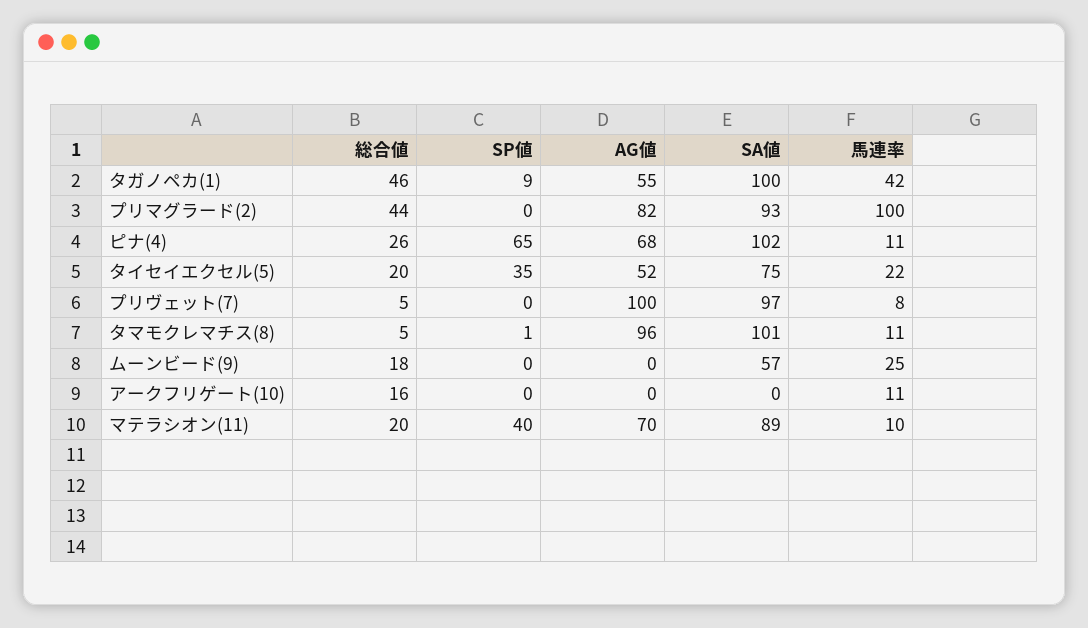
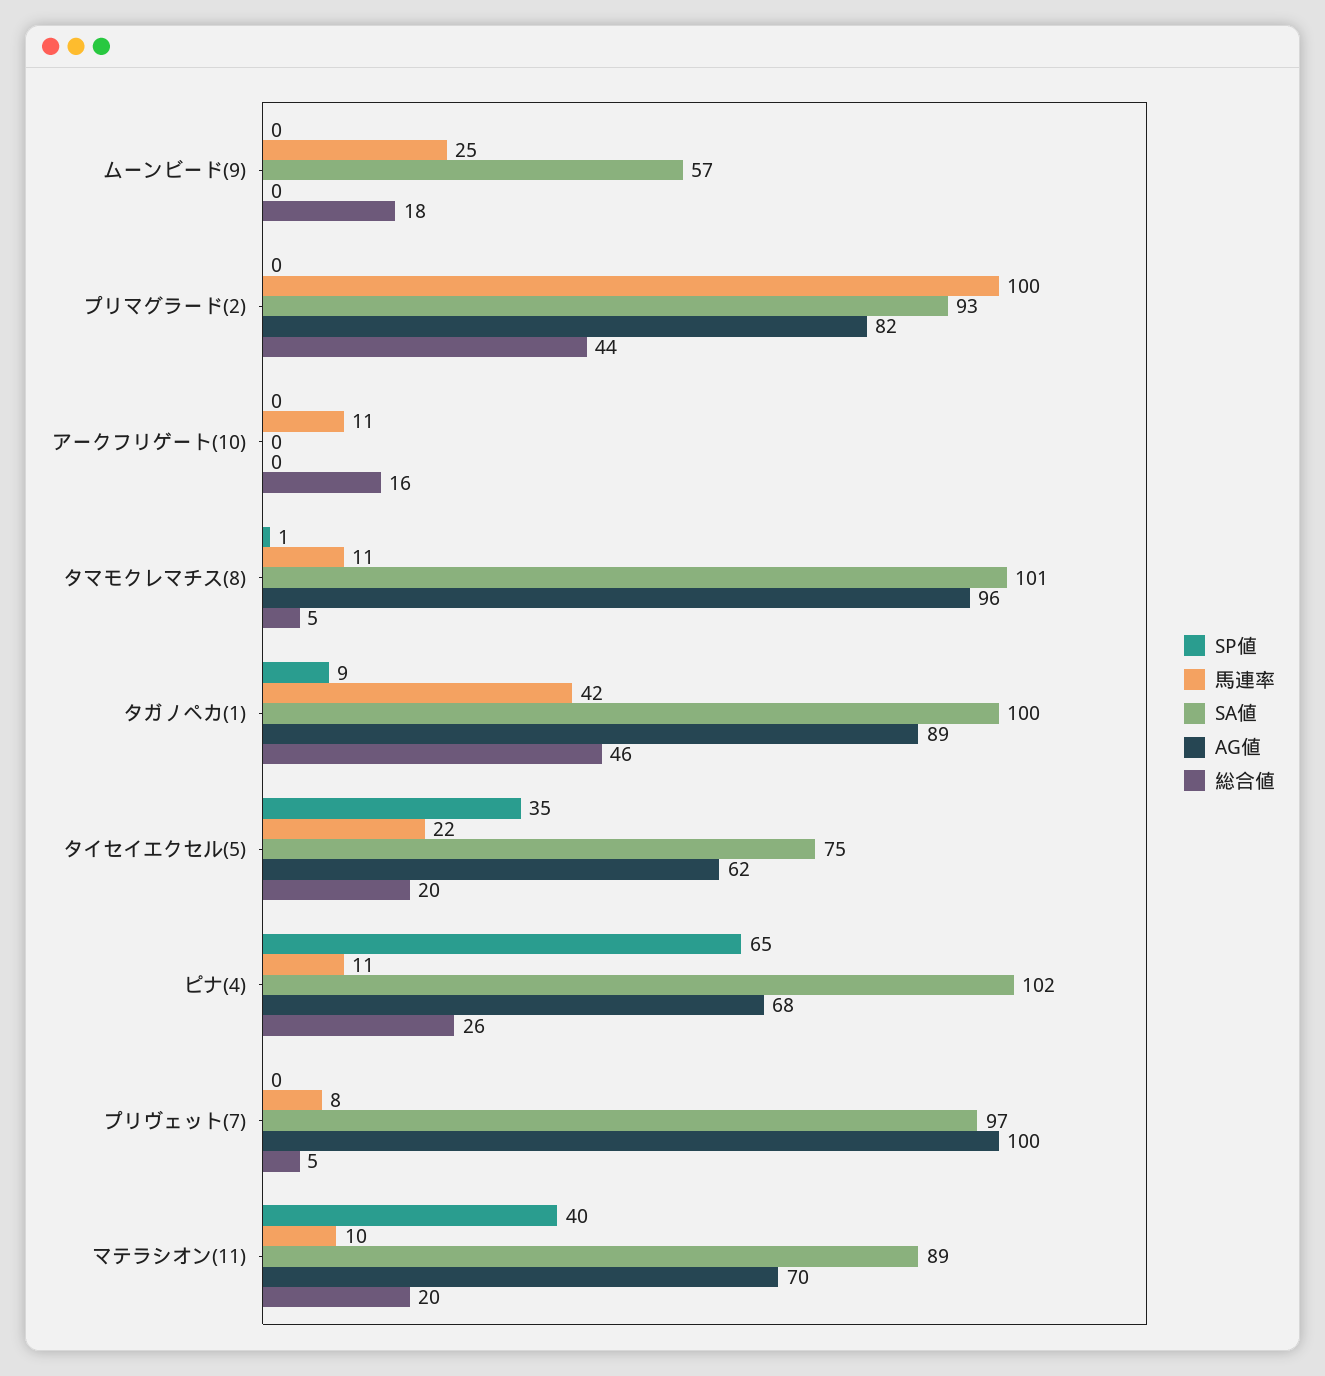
  {
    "総合値": {
      "タガノペカ(1)": 46,
      "プリマグラード(2)": 44,
      "ピナ(4)": 26,
      "タイセイエクセル(5)": 20,
      "プリヴェット(7)": 5,
      "タマモクレマチス(8)": 5,
      "ムーンビード(9)": 18,
      "アークフリゲート(10)": 16,
      "マテラシオン(11)": 20
    },
    "SP値": {
      "タガノペカ(1)": 9,
      "プリマグラード(2)": 0,
      "ピナ(4)": 65,
      "タイセイエクセル(5)": 35,
      "プリヴェット(7)": 0,
      "タマモクレマチス(8)": 1,
      "ムーンビード(9)": 0,
      "アークフリゲート(10)": 0,
      "マテラシオン(11)": 40
    },
    "AG値": {
-     "タガノペカ(1)": 55,
+     "タガノペカ(1)": 89,
      "プリマグラード(2)": 82,
      "ピナ(4)": 68,
-     "タイセイエクセル(5)": 52,
+     "タイセイエクセル(5)": 62,
      "プリヴェット(7)": 100,
      "タマモクレマチス(8)": 96,
      "ムーンビード(9)": 0,
      "アークフリゲート(10)": 0,
      "マテラシオン(11)": 70
    },
    "SA値": {
      "タガノペカ(1)": 100,
      "プリマグラード(2)": 93,
      "ピナ(4)": 102,
      "タイセイエクセル(5)": 75,
      "プリヴェット(7)": 97,
      "タマモクレマチス(8)": 101,
      "ムーンビード(9)": 57,
      "アークフリゲート(10)": 0,
      "マテラシオン(11)": 89
    },
    "馬連率": {
      "タガノペカ(1)": 42,
      "プリマグラード(2)": 100,
      "ピナ(4)": 11,
      "タイセイエクセル(5)": 22,
      "プリヴェット(7)": 8,
      "タマモクレマチス(8)": 11,
      "ムーンビード(9)": 25,
      "アークフリゲート(10)": 11,
      "マテラシオン(11)": 10
    }
  }

